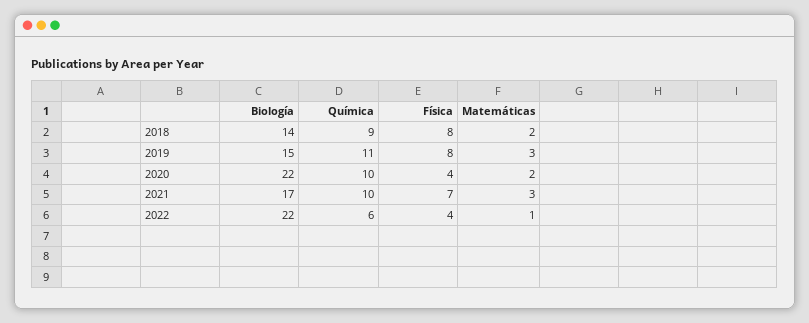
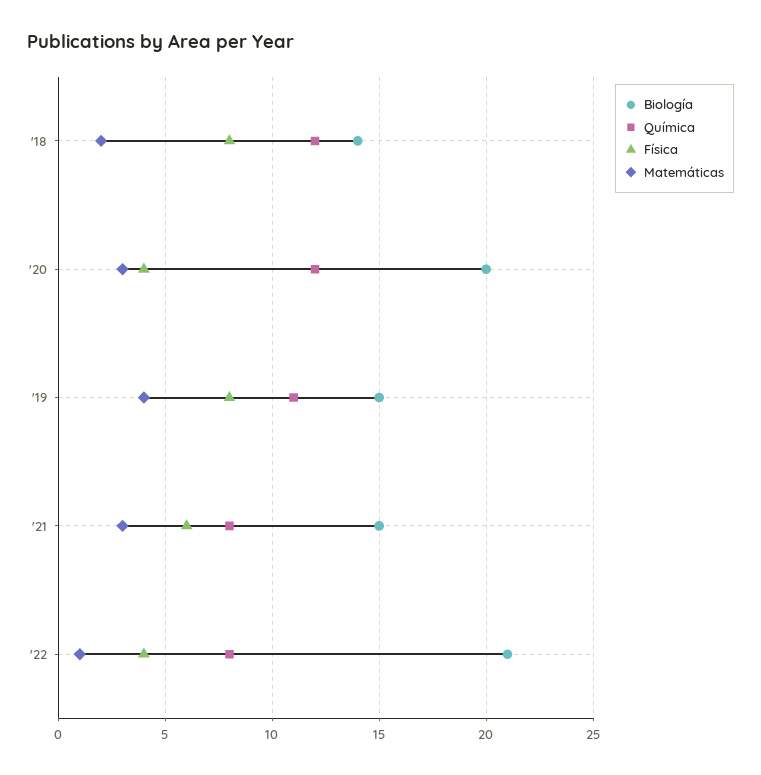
  {
    "Biología": {
      "2018": 14,
      "2019": 15,
-     "2020": 22,
+     "2020": 20,
-     "2021": 17,
+     "2021": 15,
-     "2022": 22
+     "2022": 21
    },
    "Química": {
-     "2018": 9,
+     "2018": 12,
      "2019": 11,
-     "2020": 10,
+     "2020": 12,
-     "2021": 10,
+     "2021": 8,
-     "2022": 6
+     "2022": 8
    },
    "Física": {
      "2018": 8,
      "2019": 8,
      "2020": 4,
-     "2021": 7,
+     "2021": 6,
      "2022": 4
    },
    "Matemáticas": {
      "2018": 2,
-     "2019": 3,
+     "2019": 4,
-     "2020": 2,
+     "2020": 3,
      "2021": 3,
      "2022": 1
    }
  }

